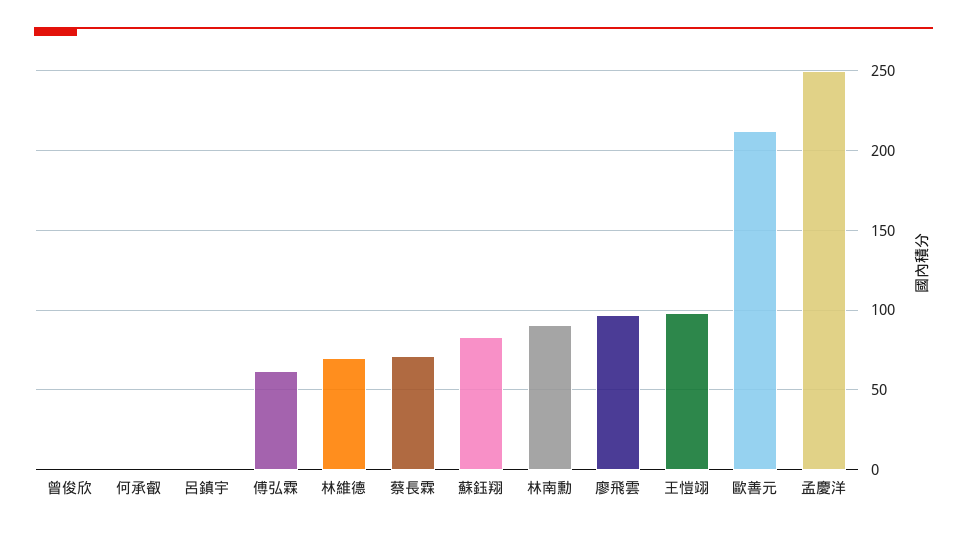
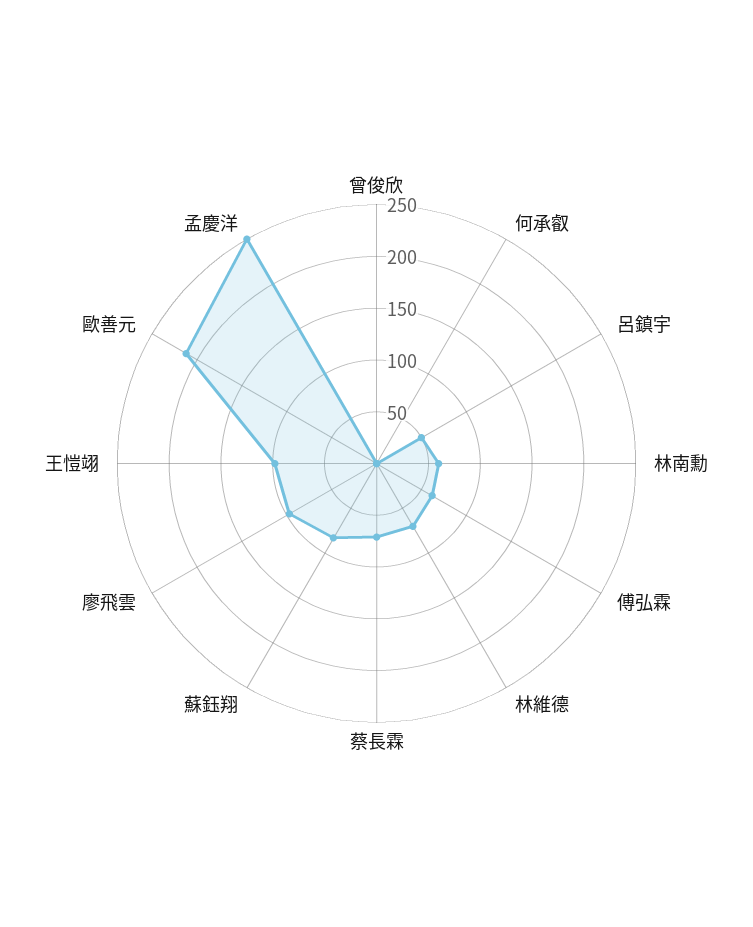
  {
    "曾俊欣": 0,
    "何承叡": 0,
-   "呂鎮宇": 0,
+   "呂鎮宇": 50,
    "傅弘霖": 60,
    "林維德": 70,
    "蔡長霖": 70,
    "蘇鈺翔": 85,
-   "林南勳": 90,
+   "林南勳": 60,
    "廖飛雲": 95,
    "王愷翊": 100,
    "歐善元": 210,
    "孟慶洋": 250
  }

